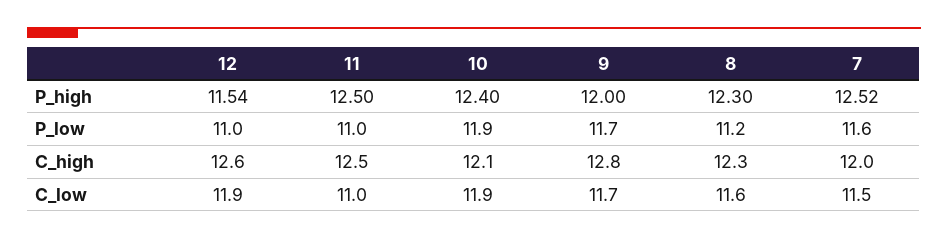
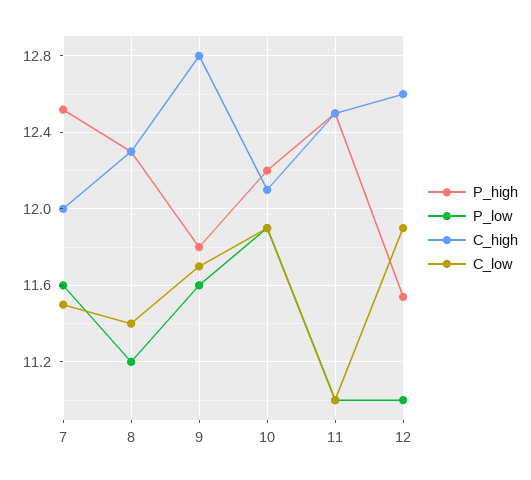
  {
    "P_high": {
      "12": 11.54,
      "11": 12.5,
-     "10": 12.4,
+     "10": 12.2,
-     "9": 12,
+     "9": 11.8,
      "8": 12.3,
      "7": 12.52
    },
    "P_low": {
      "12": 11,
      "11": 11,
      "10": 11.9,
-     "9": 11.7,
+     "9": 11.6,
      "8": 11.2,
      "7": 11.6
    },
    "C_high": {
      "12": 12.6,
      "11": 12.5,
      "10": 12.1,
      "9": 12.8,
      "8": 12.3,
      "7": 12
    },
    "C_low": {
      "12": 11.9,
      "11": 11,
      "10": 11.9,
      "9": 11.7,
-     "8": 11.6,
+     "8": 11.4,
      "7": 11.5
    }
  }

